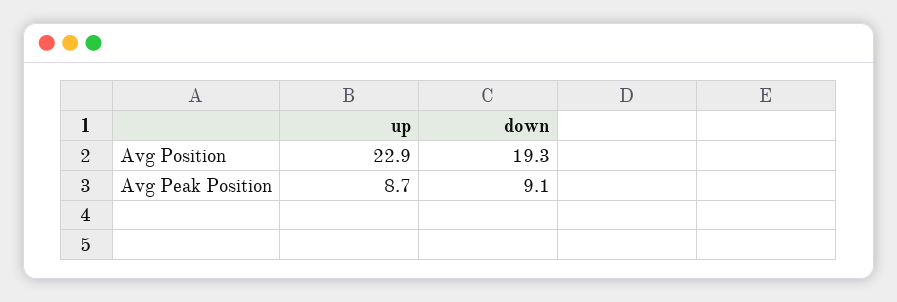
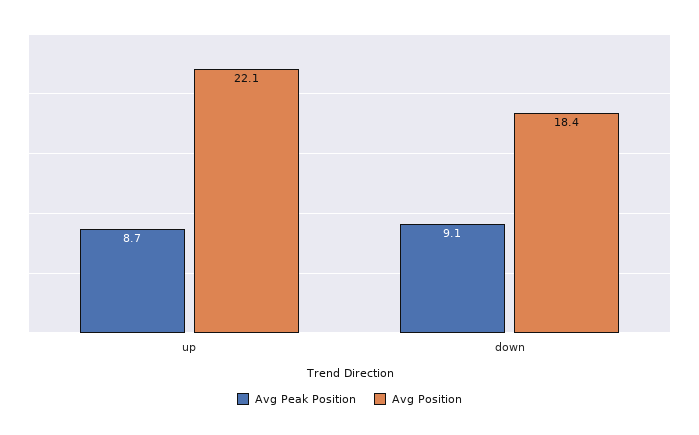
  {
    "Avg Position": {
-     "up": 22.9,
+     "up": 22.1,
-     "down": 19.3
+     "down": 18.4
    },
    "Avg Peak Position": {
      "up": 8.7,
      "down": 9.1
    }
  }

